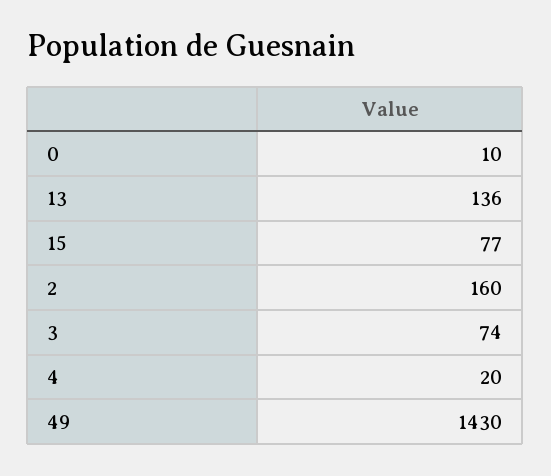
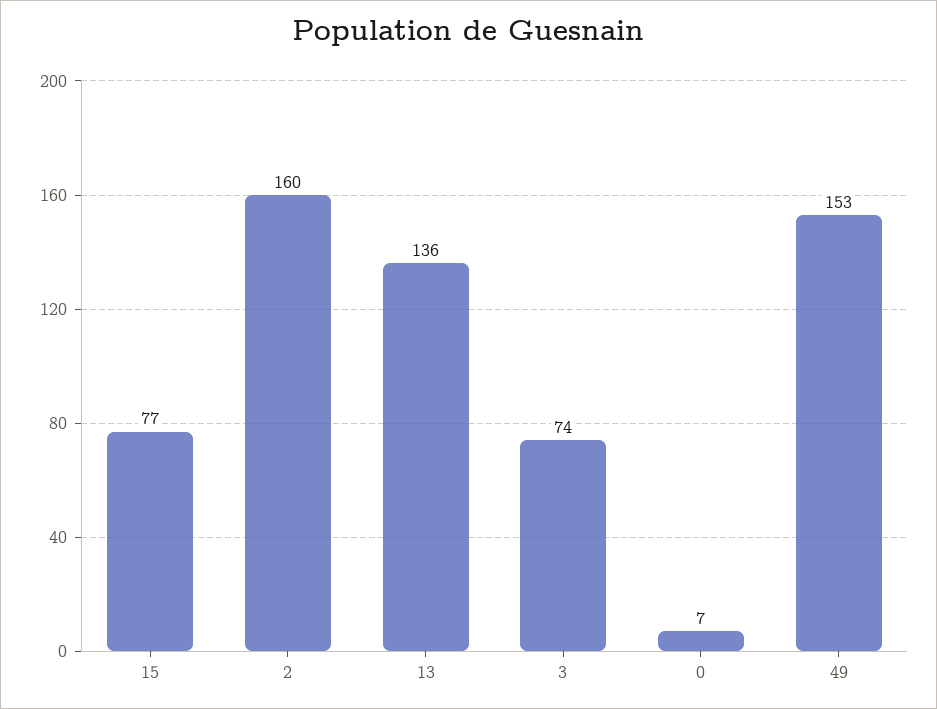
  {
-   "0": 10,
+   "0": 7,
    "13": 136,
    "15": 77,
    "2": 160,
    "3": 74,
-   "4": 20,
-   "49": 1430
+   "49": 153
  }

